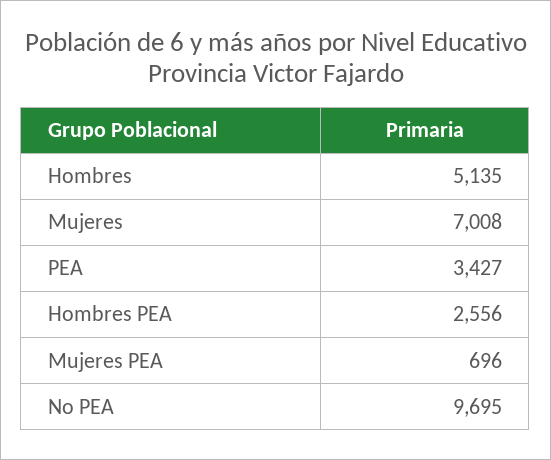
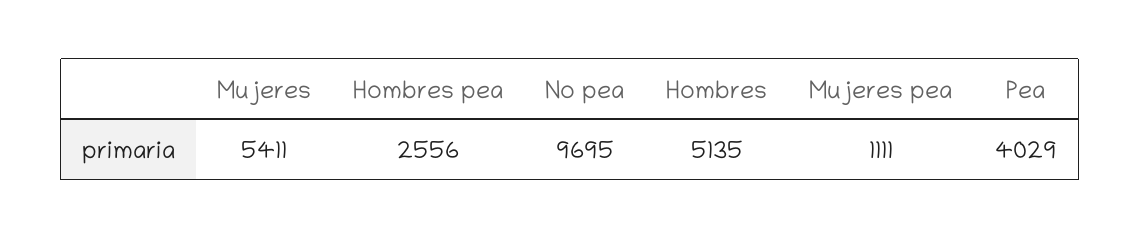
  {
    "Hombres": 5135,
-   "Mujeres": 7008,
+   "Mujeres": 5411,
-   "PEA": 3427,
+   "PEA": 4029,
    "Hombres PEA": 2556,
-   "Mujeres PEA": 696,
+   "Mujeres PEA": 1111,
    "No PEA": 9695
  }

